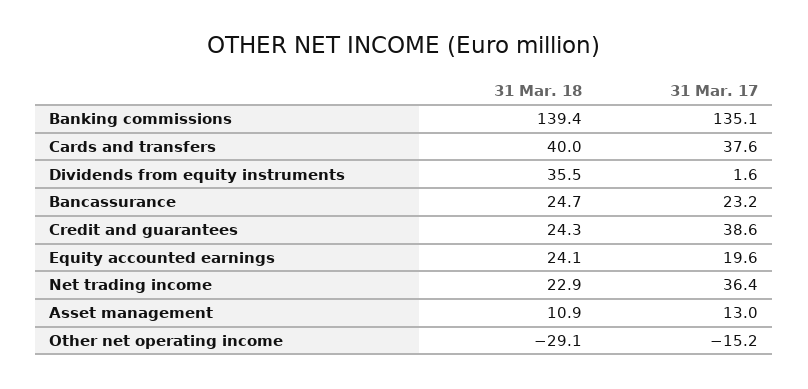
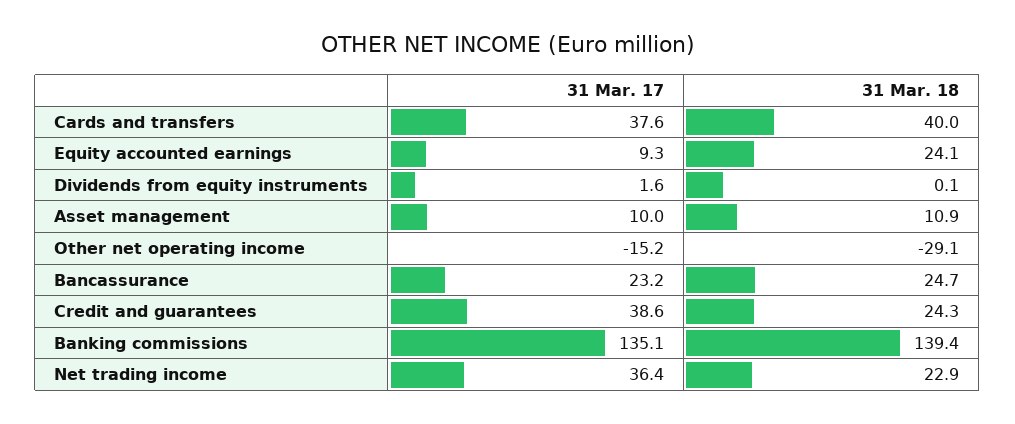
  {
    "31 Mar. 18": {
      "Banking commissions": 139.4,
      "Cards and transfers": 40,
-     "Dividends from equity instruments": 35.5,
+     "Dividends from equity instruments": 0.1,
      "Bancassurance": 24.7,
      "Credit and guarantees": 24.3,
      "Equity accounted earnings": 24.1,
      "Net trading income": 22.9,
      "Asset management": 10.9,
      "Other net operating income": -29.1
    },
    "31 Mar. 17": {
      "Banking commissions": 135.1,
      "Cards and transfers": 37.6,
      "Dividends from equity instruments": 1.6,
      "Bancassurance": 23.2,
      "Credit and guarantees": 38.6,
-     "Equity accounted earnings": 19.6,
+     "Equity accounted earnings": 9.3,
      "Net trading income": 36.4,
-     "Asset management": 13,
+     "Asset management": 10,
      "Other net operating income": -15.2
    }
  }

